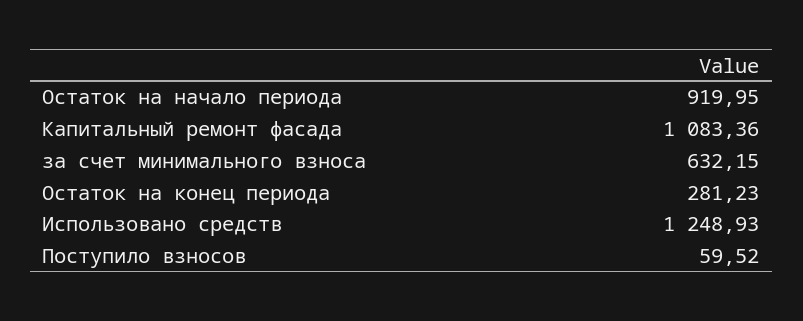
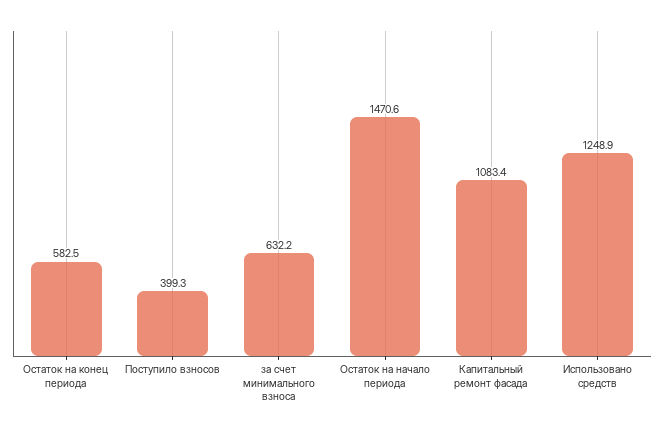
  {
-   "Остаток на начало периода": 919.95,
+   "Остаток на начало периода": 1470.6,
    "Капитальный ремонт фасада": 1083.36,
    "за счет минимального взноса": 632.15,
-   "Остаток на конец периода": 281.23,
+   "Остаток на конец периода": 582.5,
    "Использовано средств": 1248.93,
-   "Поступило взносов": 59.52
+   "Поступило взносов": 399.3
  }

